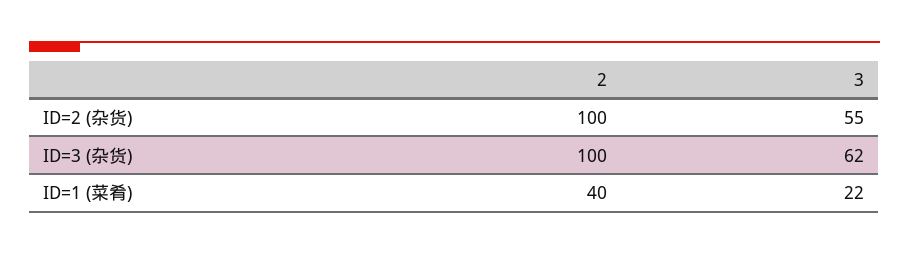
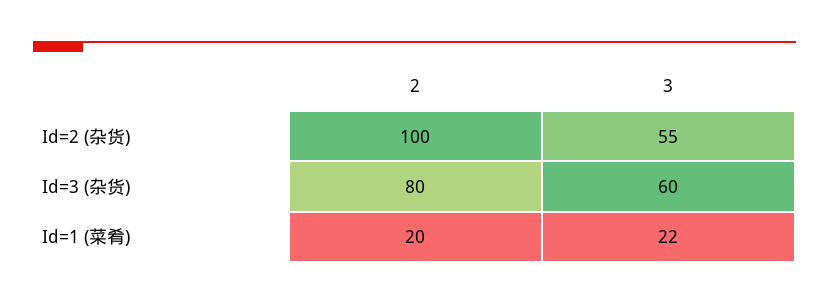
  {
    "2": {
      "ID=2 (杂货)": 100,
-     "ID=3 (杂货)": 100,
+     "ID=3 (杂货)": 80,
-     "ID=1 (菜肴)": 40
+     "ID=1 (菜肴)": 20
    },
    "3": {
      "ID=2 (杂货)": 55,
-     "ID=3 (杂货)": 62,
+     "ID=3 (杂货)": 60,
      "ID=1 (菜肴)": 22
    }
  }

